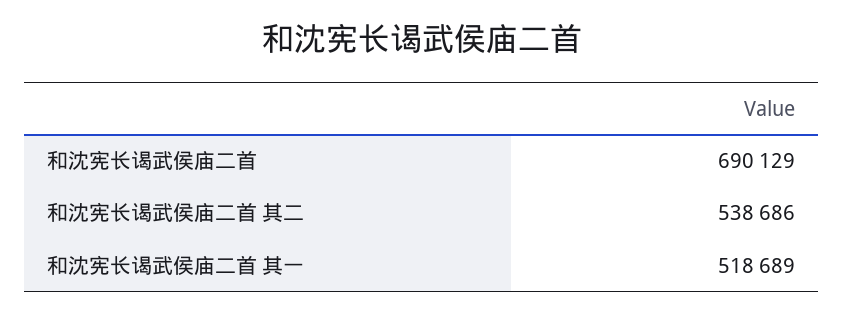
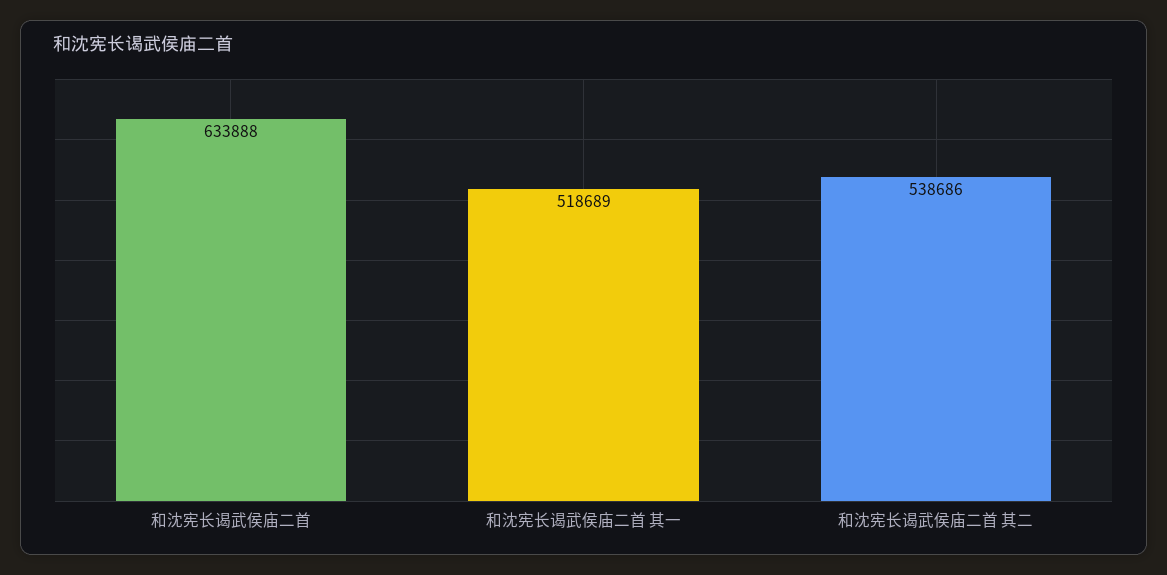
  {
-   "和沈宪长谒武侯庙二首": 690129,
+   "和沈宪长谒武侯庙二首": 633888,
    "和沈宪长谒武侯庙二首 其二": 538686,
    "和沈宪长谒武侯庙二首 其一": 518689
  }

